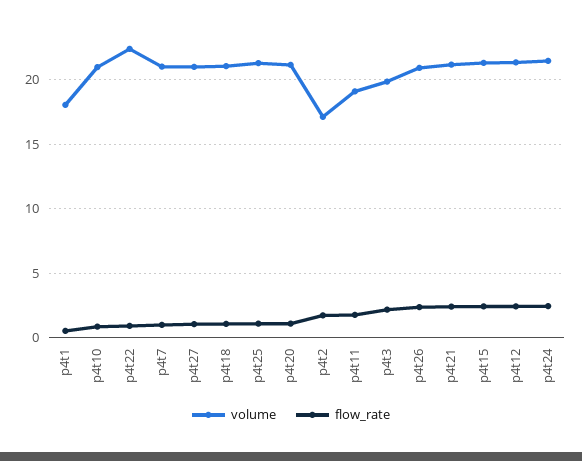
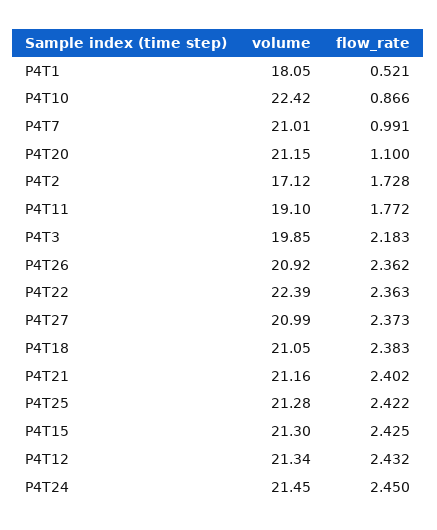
  {
    "volume": {
      "p4t1": 18.05,
-     "p4t10": 21,
+     "p4t10": 22.42,
      "p4t22": 22.39,
      "p4t7": 21.01,
      "p4t27": 20.99,
      "p4t18": 21.05,
      "p4t25": 21.28,
      "p4t20": 21.15,
      "p4t2": 17.12,
      "p4t11": 19.1,
      "p4t3": 19.85,
      "p4t26": 20.92,
      "p4t21": 21.16,
      "p4t15": 21.3,
      "p4t12": 21.34,
      "p4t24": 21.45
    },
    "flow_rate": {
      "p4t1": 0.521,
      "p4t10": 0.866,
-     "p4t22": 1,
+     "p4t22": 2.363,
      "p4t7": 0.991,
-     "p4t27": 1,
+     "p4t27": 2.373,
-     "p4t18": 1,
+     "p4t18": 2.383,
-     "p4t25": 1,
+     "p4t25": 2.422,
      "p4t20": 1.1,
      "p4t2": 1.728,
      "p4t11": 1.772,
      "p4t3": 2.183,
      "p4t26": 2.362,
      "p4t21": 2.402,
      "p4t15": 2.425,
      "p4t12": 2.432,
      "p4t24": 2.45
    }
  }

